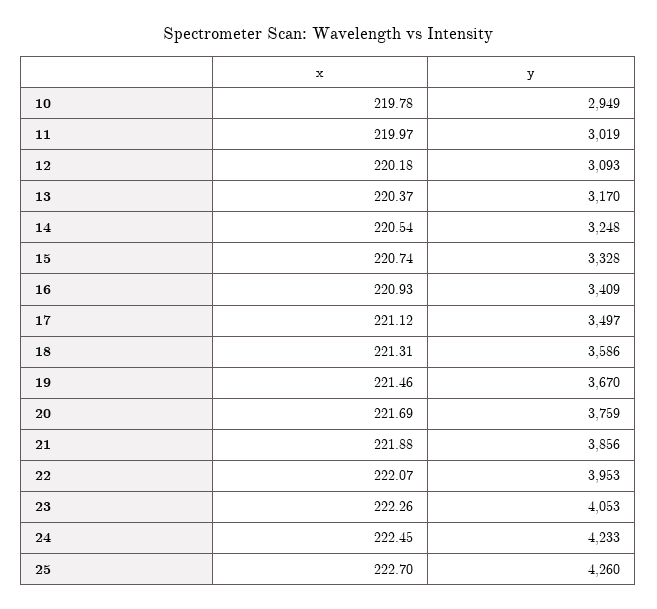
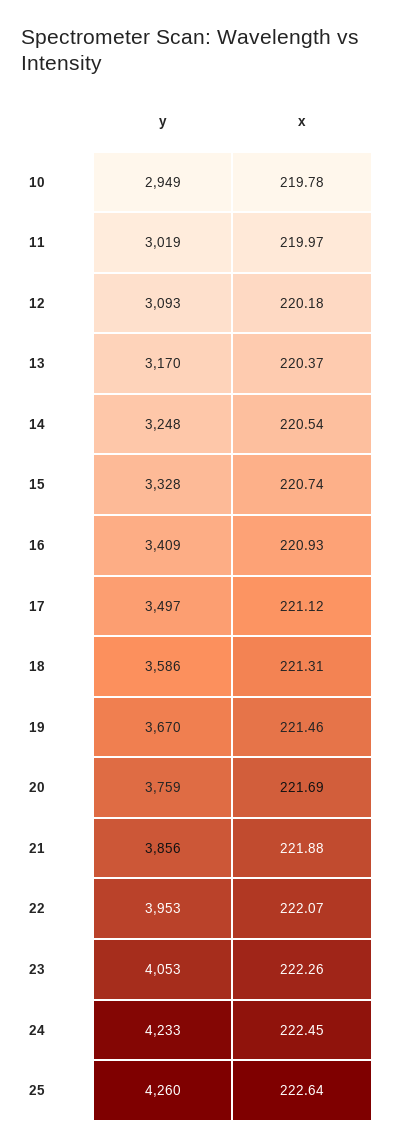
  {
    "x": {
      "10": 219.78,
      "11": 219.97,
      "12": 220.18,
      "13": 220.37,
      "14": 220.54,
      "15": 220.74,
      "16": 220.93,
      "17": 221.12,
      "18": 221.31,
      "19": 221.46,
      "20": 221.69,
      "21": 221.88,
      "22": 222.07,
      "23": 222.26,
      "24": 222.45,
-     "25": 222.7
+     "25": 222.64
    },
    "y": {
      "10": 2949,
      "11": 3019,
      "12": 3093,
      "13": 3170,
      "14": 3248,
      "15": 3328,
      "16": 3409,
      "17": 3497,
      "18": 3586,
      "19": 3670,
      "20": 3759,
      "21": 3856,
      "22": 3953,
      "23": 4053,
      "24": 4233,
      "25": 4260
    }
  }

